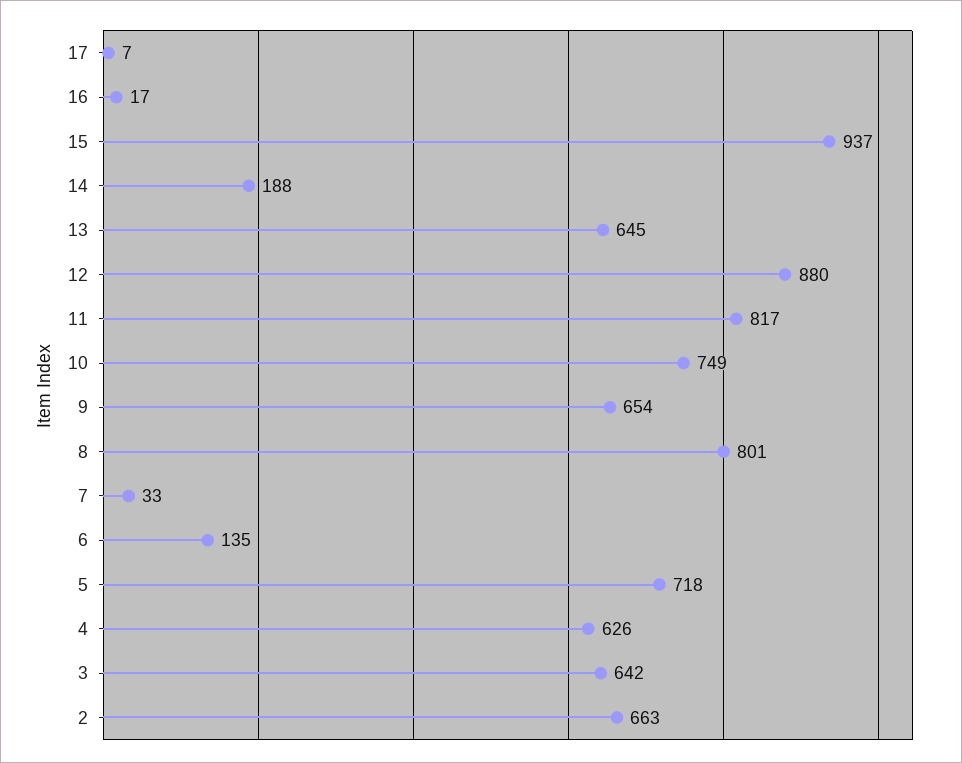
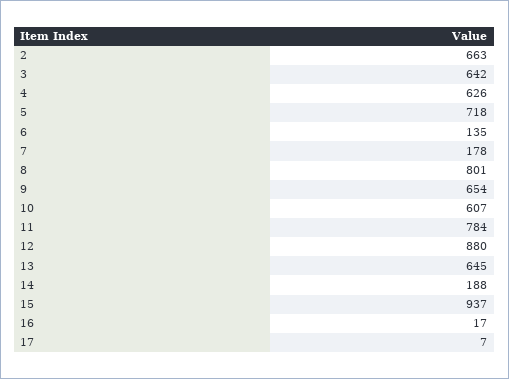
  {
    "17": 7,
    "16": 17,
    "15": 937,
    "14": 188,
    "13": 645,
    "12": 880,
-   "11": 817,
+   "11": 784,
-   "10": 749,
+   "10": 607,
    "9": 654,
    "8": 801,
-   "7": 33,
+   "7": 178,
    "6": 135,
    "5": 718,
    "4": 626,
    "3": 642,
    "2": 663
  }

